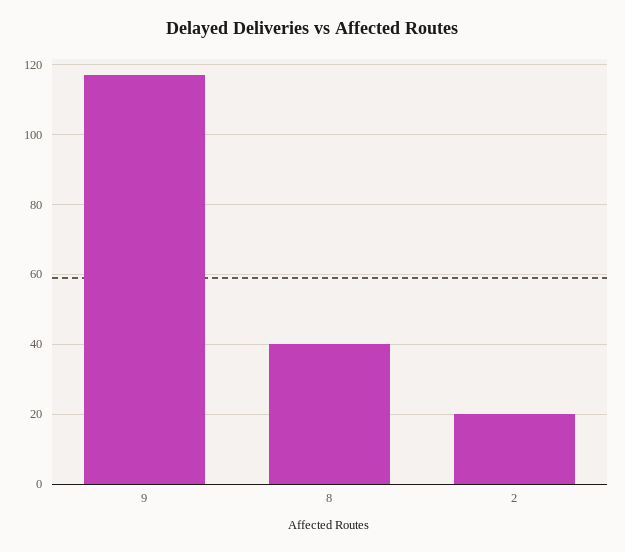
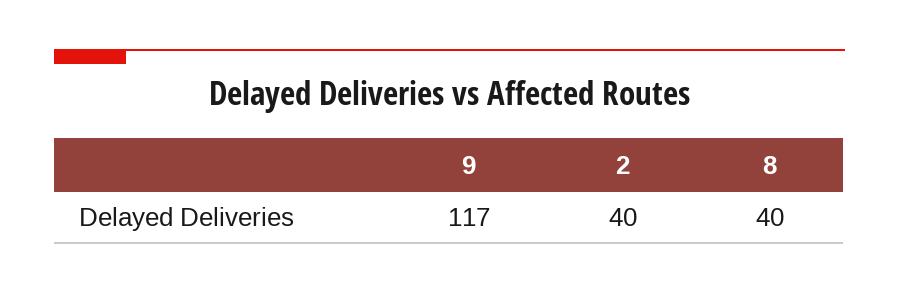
  {
    "9": 117,
    "8": 40,
-   "2": 20
+   "2": 40
  }

